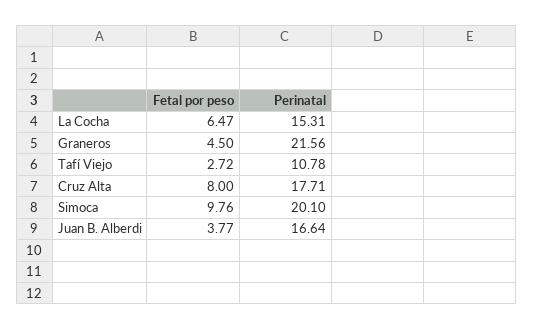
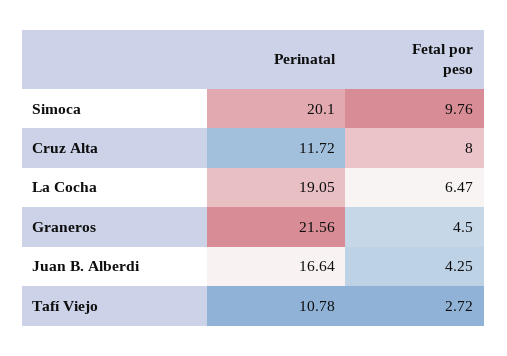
  {
    "Fetal por peso": {
      "La Cocha": 6.47,
      "Graneros": 4.5,
      "Tafí Viejo": 2.72,
      "Cruz Alta": 8,
      "Simoca": 9.76,
-     "Juan B. Alberdi": 3.77
+     "Juan B. Alberdi": 4.25
    },
    "Perinatal": {
-     "La Cocha": 15.31,
+     "La Cocha": 19.05,
      "Graneros": 21.56,
      "Tafí Viejo": 10.78,
-     "Cruz Alta": 17.71,
+     "Cruz Alta": 11.72,
      "Simoca": 20.1,
      "Juan B. Alberdi": 16.64
    }
  }

